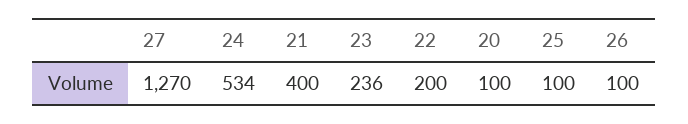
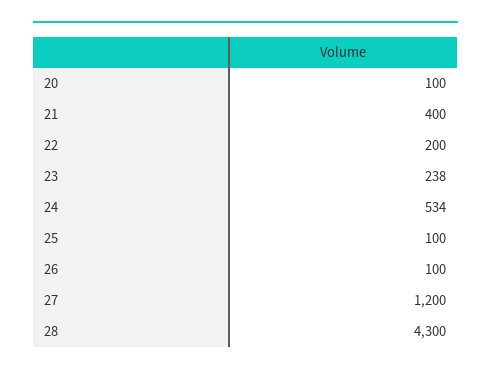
  {
-   "27": 1270,
+   "27": 1200,
    "24": 534,
    "21": 400,
-   "23": 236,
+   "23": 238,
    "22": 200,
    "20": 100,
    "25": 100,
-   "26": 100
+   "26": 100,
+   "28": 4300
  }

